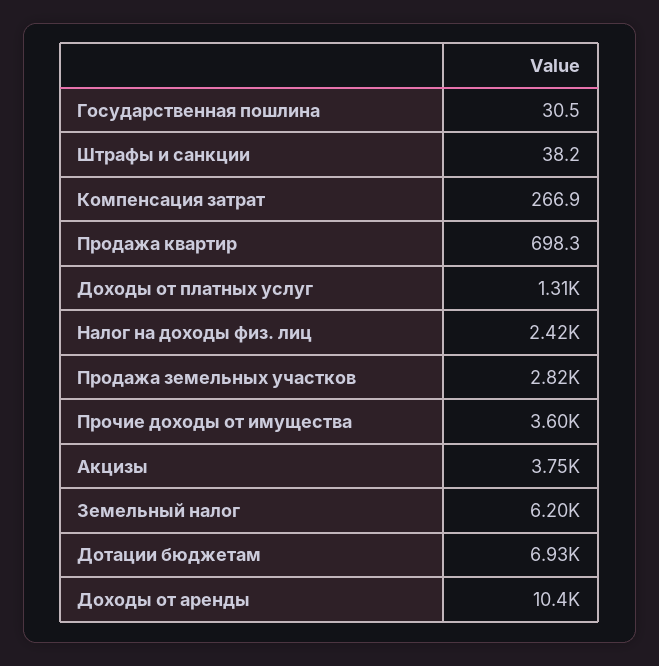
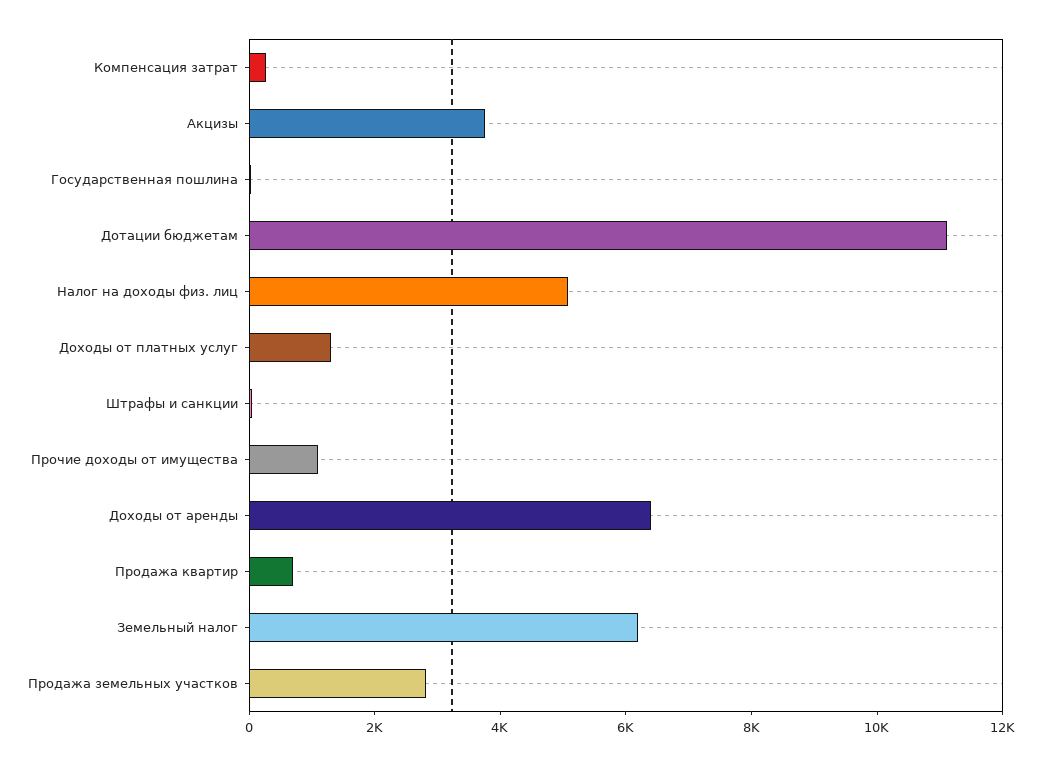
  {
    "Государственная пошлина": 30.5,
    "Штрафы и санкции": 38.2,
    "Компенсация затрат": 266.9,
    "Продажа квартир": 698.3,
    "Доходы от платных услуг": 1310,
-   "Налог на доходы физ. лиц": 2420,
+   "Налог на доходы физ. лиц": 5000,
    "Продажа земельных участков": 2820,
-   "Прочие доходы от имущества": 3600,
+   "Прочие доходы от имущества": 1000,
    "Акцизы": 3750,
    "Земельный налог": 6200,
-   "Дотации бюджетам": 6930,
+   "Дотации бюджетам": 11000,
-   "Доходы от аренды": 10400
+   "Доходы от аренды": 6500
  }

